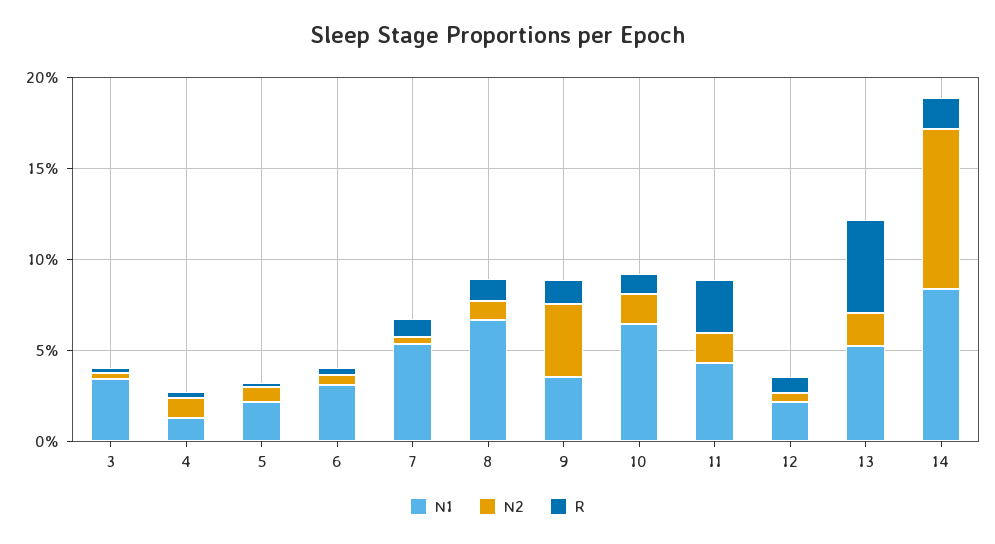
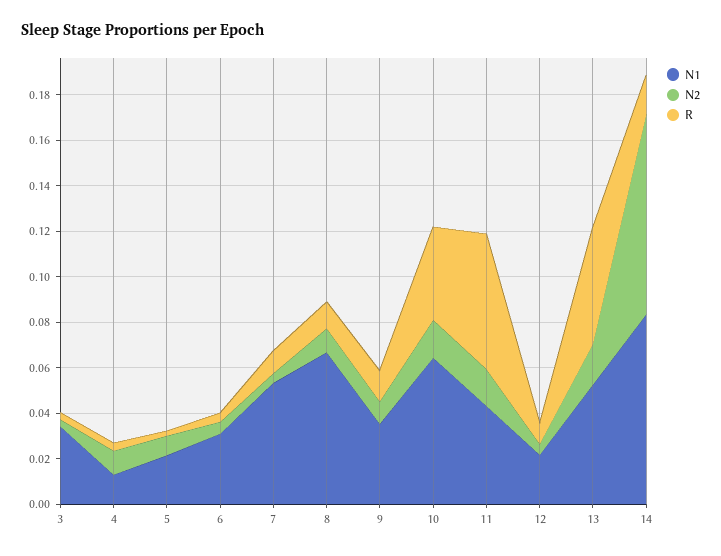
  {
    "N1": {
      "3": 0.035,
      "4": 0.015,
      "5": 0.02,
      "6": 0.03,
      "7": 0.055,
      "8": 0.065,
      "9": 0.035,
      "10": 0.065,
      "11": 0.045,
      "12": 0.02,
      "13": 0.055,
      "14": 0.085
    },
    "N2": {
      "3": 0.005,
      "4": 0.01,
      "5": 0.01,
      "6": 0.005,
      "7": 0.005,
      "8": 0.01,
-     "9": 0.04,
+     "9": 0.01,
      "10": 0.015,
      "11": 0.015,
      "12": 0.005,
      "13": 0.02,
      "14": 0.09
    },
    "R": {
      "3": 0.005,
      "4": 0.005,
      "5": 0,
      "6": 0.005,
      "7": 0.01,
      "8": 0.01,
      "9": 0.015,
-     "10": 0.01,
+     "10": 0.04,
-     "11": 0.03,
+     "11": 0.06,
      "12": 0.01,
      "13": 0.05,
      "14": 0.015
    }
  }

